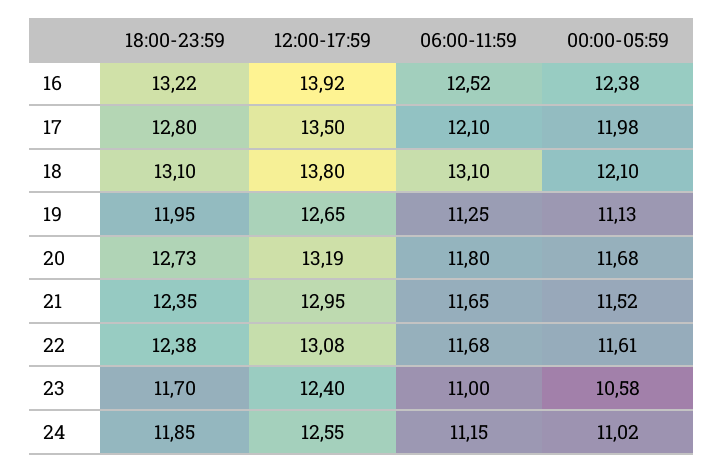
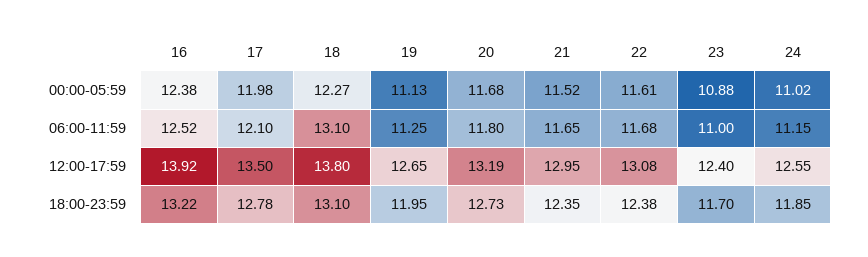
  {
    "18:00-23:59": {
      "16": 13.22,
-     "17": 12.8,
+     "17": 12.78,
      "18": 13.1,
      "19": 11.95,
      "20": 12.73,
      "21": 12.35,
      "22": 12.38,
      "23": 11.7,
      "24": 11.85
    },
    "12:00-17:59": {
      "16": 13.92,
      "17": 13.5,
      "18": 13.8,
      "19": 12.65,
      "20": 13.19,
      "21": 12.95,
      "22": 13.08,
      "23": 12.4,
      "24": 12.55
    },
    "06:00-11:59": {
      "16": 12.52,
      "17": 12.1,
      "18": 13.1,
      "19": 11.25,
      "20": 11.8,
      "21": 11.65,
      "22": 11.68,
      "23": 11,
      "24": 11.15
    },
    "00:00-05:59": {
      "16": 12.38,
      "17": 11.98,
-     "18": 12.1,
+     "18": 12.27,
      "19": 11.13,
      "20": 11.68,
      "21": 11.52,
      "22": 11.61,
-     "23": 10.58,
+     "23": 10.88,
      "24": 11.02
    }
  }

